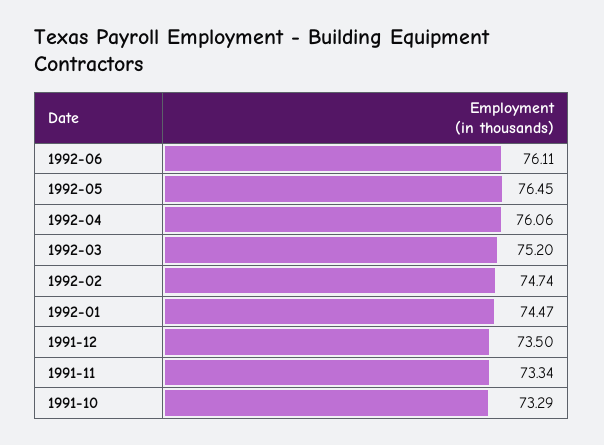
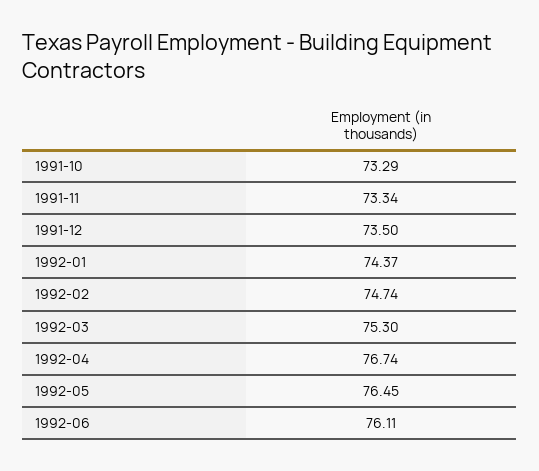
  {
    "1992-06": 76.11,
    "1992-05": 76.45,
-   "1992-04": 76.06,
+   "1992-04": 76.74,
-   "1992-03": 75.2,
+   "1992-03": 75.3,
    "1992-02": 74.74,
-   "1992-01": 74.47,
+   "1992-01": 74.37,
    "1991-12": 73.5,
    "1991-11": 73.34,
    "1991-10": 73.29
  }

